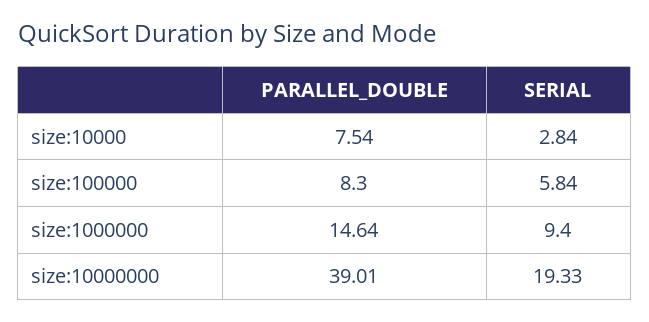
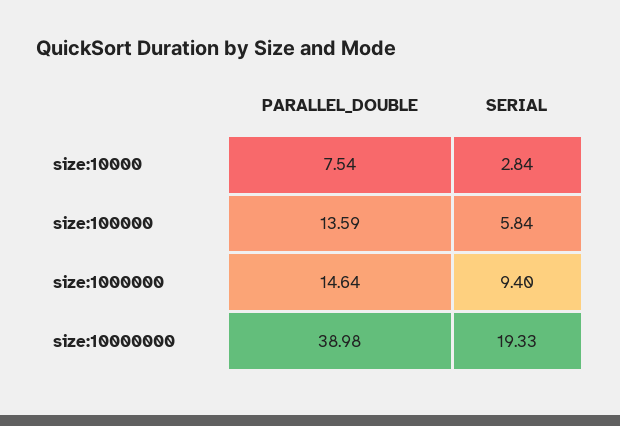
  {
    "PARALLEL_DOUBLE": {
      "size:10000": 7.54,
-     "size:100000": 8.3,
+     "size:100000": 13.59,
      "size:1000000": 14.64,
-     "size:10000000": 39.01
+     "size:10000000": 38.98
    },
    "SERIAL": {
      "size:10000": 2.84,
      "size:100000": 5.84,
      "size:1000000": 9.4,
      "size:10000000": 19.33
    }
  }

